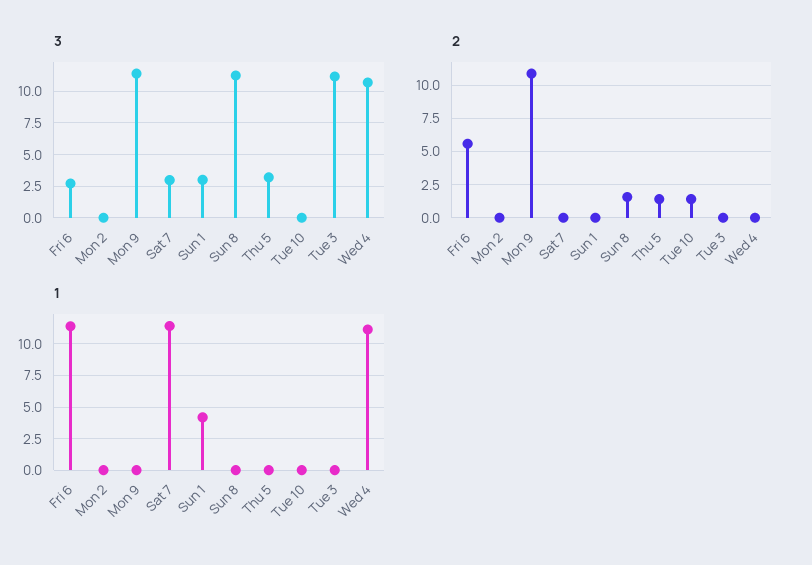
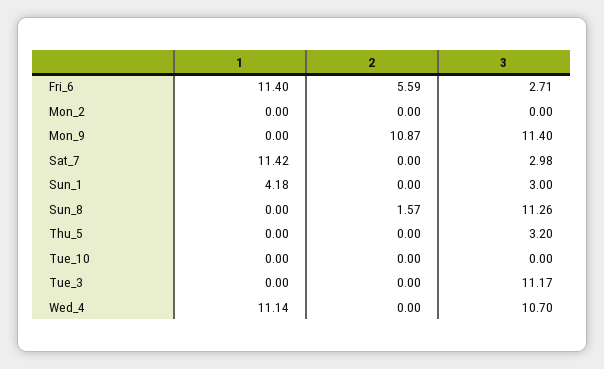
  {
    "3": {
      "Fri 6": 2.71,
      "Mon 2": 0,
      "Mon 9": 11.4,
      "Sat 7": 2.98,
      "Sun 1": 3,
      "Sun 8": 11.26,
      "Thu 5": 3.2,
      "Tue 10": 0,
      "Tue 3": 11.17,
      "Wed 4": 10.7
    },
    "2": {
      "Fri 6": 5.59,
      "Mon 2": 0,
      "Mon 9": 10.87,
      "Sat 7": 0,
      "Sun 1": 0,
      "Sun 8": 1.57,
-     "Thu 5": 1.5,
+     "Thu 5": 0,
-     "Tue 10": 1.5,
+     "Tue 10": 0,
      "Tue 3": 0,
      "Wed 4": 0
    },
    "1": {
      "Fri 6": 11.4,
      "Mon 2": 0,
      "Mon 9": 0,
      "Sat 7": 11.42,
      "Sun 1": 4.18,
      "Sun 8": 0,
      "Thu 5": 0,
      "Tue 10": 0,
      "Tue 3": 0,
      "Wed 4": 11.14
    }
  }

